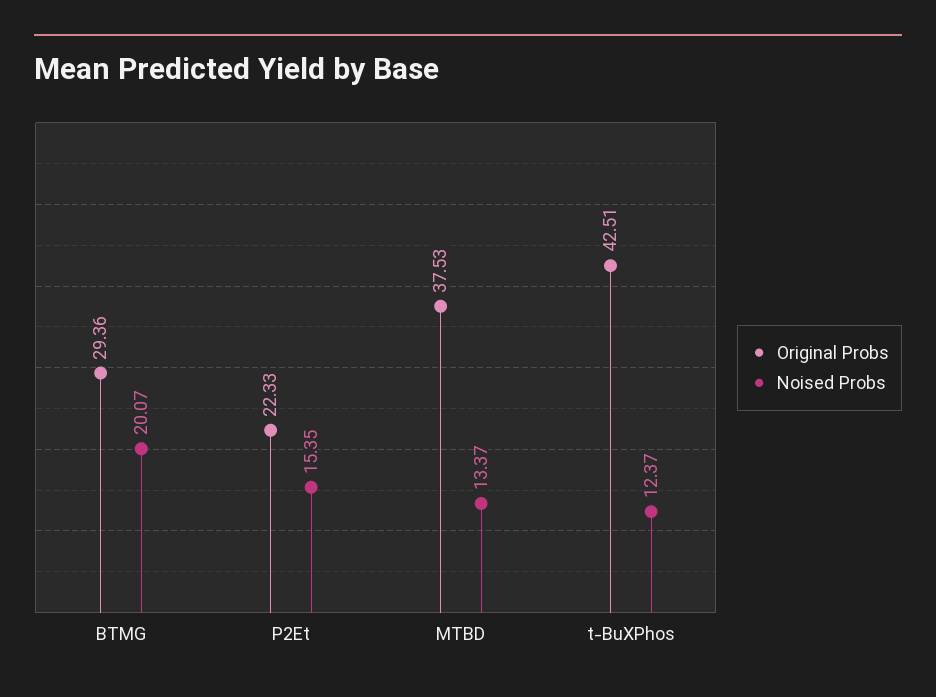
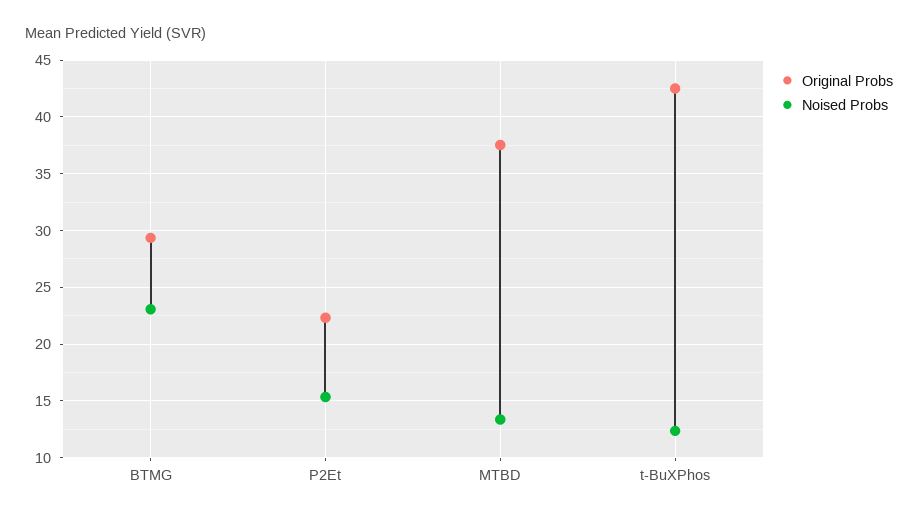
  {
    "Original Probs": {
      "BTMG": 29.36,
      "P2Et": 22.33,
      "MTBD": 37.53,
      "t-BuXPhos": 42.51
    },
    "Noised Probs": {
-     "BTMG": 20.07,
+     "BTMG": 23,
      "P2Et": 15.35,
      "MTBD": 13.37,
      "t-BuXPhos": 12.37
    }
  }

